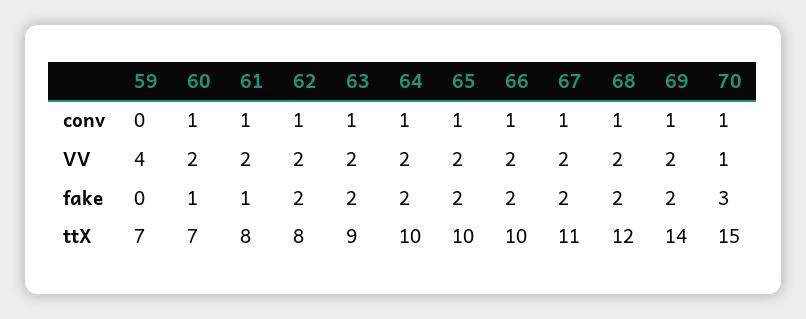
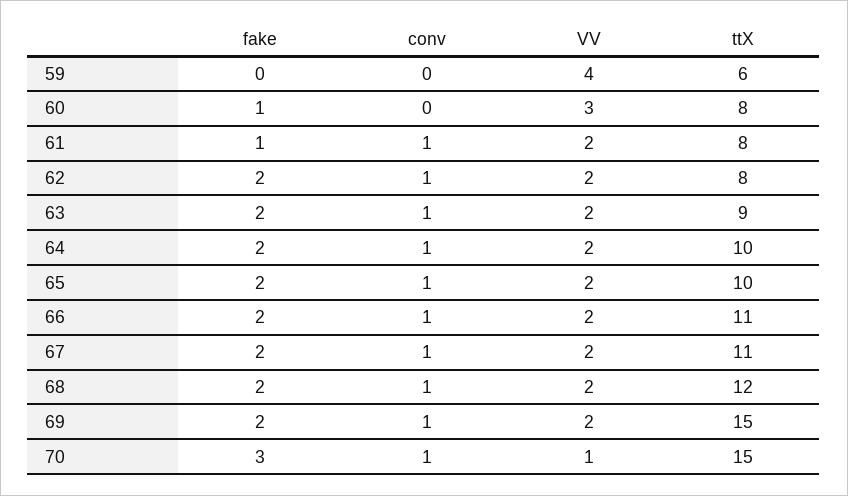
  {
    "59": {
      "conv": 0,
      "VV": 4,
      "fake": 0,
-     "ttX": 7
+     "ttX": 6
    },
    "60": {
-     "conv": 1,
+     "conv": 0,
-     "VV": 2,
+     "VV": 3,
      "fake": 1,
-     "ttX": 7
+     "ttX": 8
    },
    "61": {
      "conv": 1,
      "VV": 2,
      "fake": 1,
      "ttX": 8
    },
    "62": {
      "conv": 1,
      "VV": 2,
      "fake": 2,
      "ttX": 8
    },
    "63": {
      "conv": 1,
      "VV": 2,
      "fake": 2,
      "ttX": 9
    },
    "64": {
      "conv": 1,
      "VV": 2,
      "fake": 2,
      "ttX": 10
    },
    "65": {
      "conv": 1,
      "VV": 2,
      "fake": 2,
      "ttX": 10
    },
    "66": {
      "conv": 1,
      "VV": 2,
      "fake": 2,
-     "ttX": 10
+     "ttX": 11
    },
    "67": {
      "conv": 1,
      "VV": 2,
      "fake": 2,
      "ttX": 11
    },
    "68": {
      "conv": 1,
      "VV": 2,
      "fake": 2,
      "ttX": 12
    },
    "69": {
      "conv": 1,
      "VV": 2,
      "fake": 2,
-     "ttX": 14
+     "ttX": 15
    },
    "70": {
      "conv": 1,
      "VV": 1,
      "fake": 3,
      "ttX": 15
    }
  }

